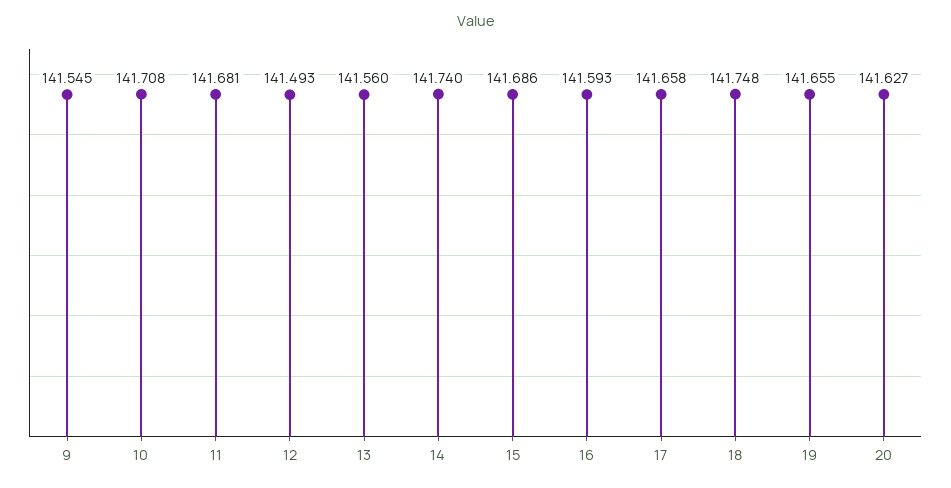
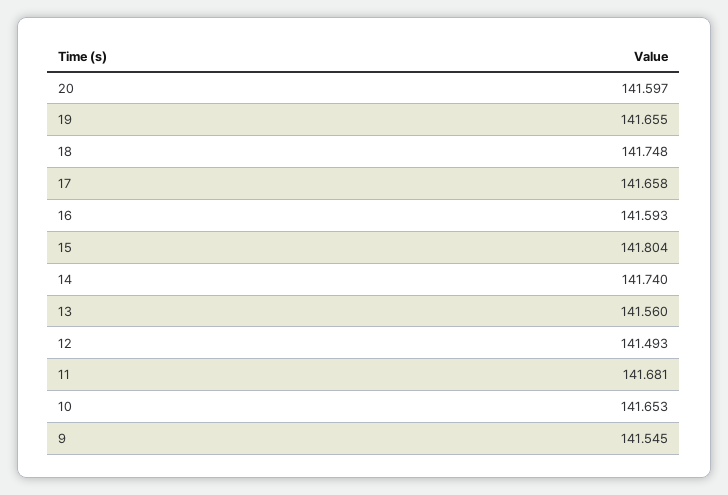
  {
    "9": 141.545,
-   "10": 141.708,
+   "10": 141.653,
    "11": 141.681,
    "12": 141.493,
    "13": 141.56,
    "14": 141.74,
-   "15": 141.686,
+   "15": 141.804,
    "16": 141.593,
    "17": 141.658,
    "18": 141.748,
    "19": 141.655,
-   "20": 141.627
+   "20": 141.597
  }

